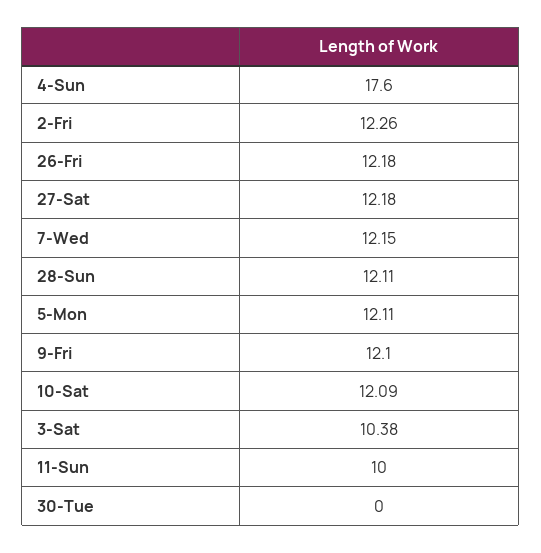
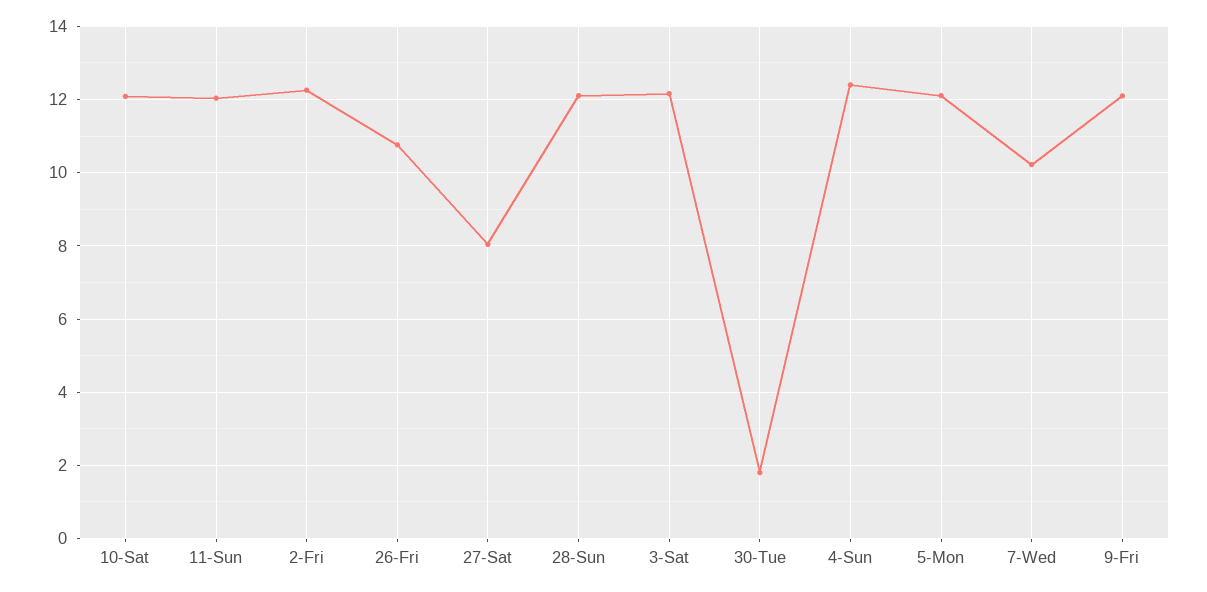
  {
-   "4-Sun": 17.6,
+   "4-Sun": 12.4,
    "2-Fri": 12.26,
-   "26-Fri": 12.18,
+   "26-Fri": 10.8,
-   "27-Sat": 12.18,
+   "27-Sat": 8,
-   "7-Wed": 12.15,
+   "7-Wed": 10.2,
    "28-Sun": 12.11,
    "5-Mon": 12.11,
    "9-Fri": 12.1,
    "10-Sat": 12.09,
-   "3-Sat": 10.38,
+   "3-Sat": 12.2,
-   "11-Sun": 10,
+   "11-Sun": 12,
-   "30-Tue": 0
+   "30-Tue": 1.8
  }

